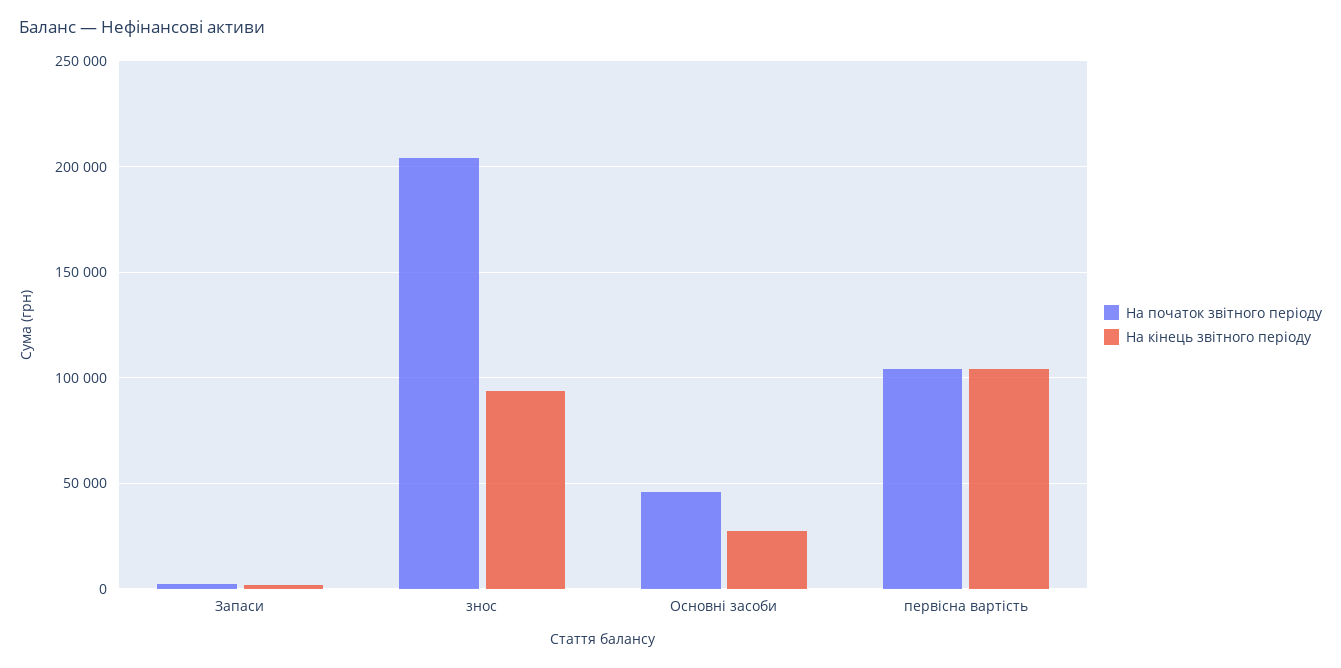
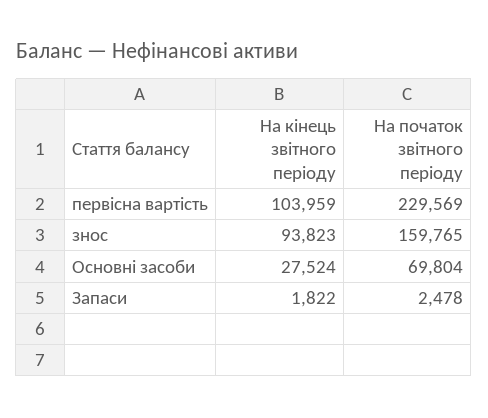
  {
    "На початок звітного періоду": {
      "Запаси": 2478,
-     "знос": 205000,
+     "знос": 159765,
-     "Основні засоби": 45000,
+     "Основні засоби": 69804,
-     "первісна вартість": 105000
+     "первісна вартість": 229569
    },
    "На кінець звітного періоду": {
      "Запаси": 1822,
      "знос": 93823,
      "Основні засоби": 27524,
      "первісна вартість": 103959
    }
  }

